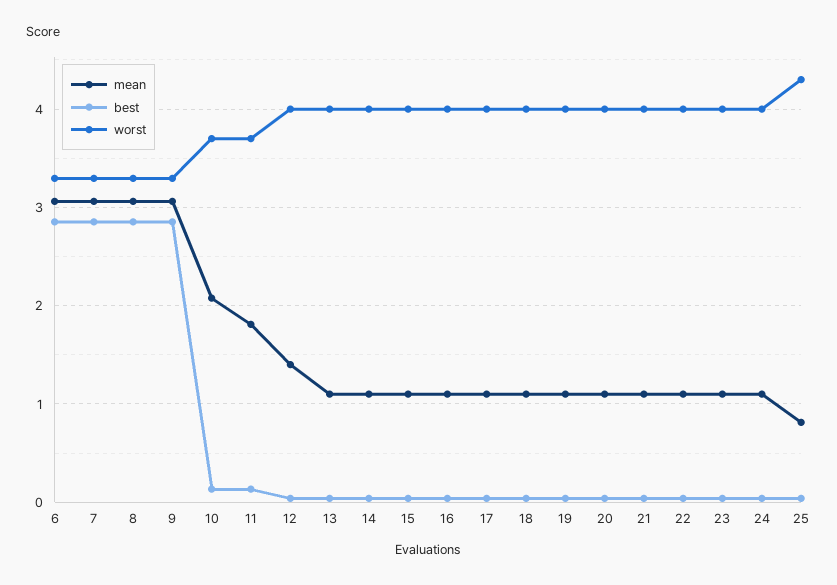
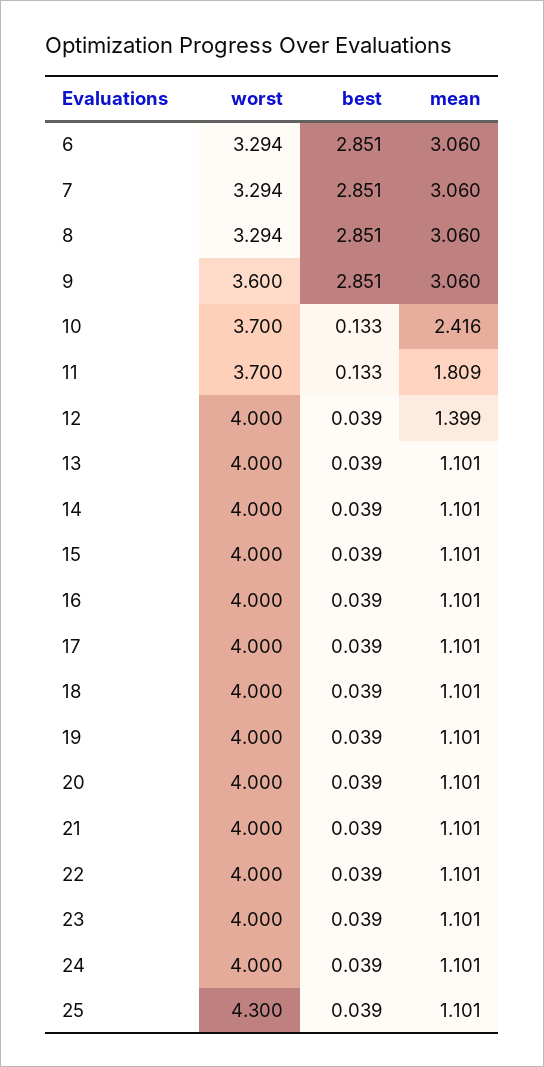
  {
    "mean": {
      "6": 3.06,
      "7": 3.06,
      "8": 3.06,
      "9": 3.06,
-     "10": 2.1,
+     "10": 2.416,
      "11": 1.809,
      "12": 1.399,
      "13": 1.101,
      "14": 1.101,
      "15": 1.101,
      "16": 1.101,
      "17": 1.101,
      "18": 1.101,
      "19": 1.101,
      "20": 1.101,
      "21": 1.101,
      "22": 1.101,
      "23": 1.101,
      "24": 1.101,
-     "25": 0.8
+     "25": 1.101
    },
    "best": {
      "6": 2.851,
      "7": 2.851,
      "8": 2.851,
      "9": 2.851,
      "10": 0.133,
      "11": 0.133,
      "12": 0.039,
      "13": 0.039,
      "14": 0.039,
      "15": 0.039,
      "16": 0.039,
      "17": 0.039,
      "18": 0.039,
      "19": 0.039,
      "20": 0.039,
      "21": 0.039,
      "22": 0.039,
      "23": 0.039,
      "24": 0.039,
      "25": 0.039
    },
    "worst": {
      "6": 3.294,
      "7": 3.294,
      "8": 3.294,
-     "9": 3.3,
+     "9": 3.6,
      "10": 3.7,
      "11": 3.7,
      "12": 4,
      "13": 4,
      "14": 4,
      "15": 4,
      "16": 4,
      "17": 4,
      "18": 4,
      "19": 4,
      "20": 4,
      "21": 4,
      "22": 4,
      "23": 4,
      "24": 4,
      "25": 4.3
    }
  }

